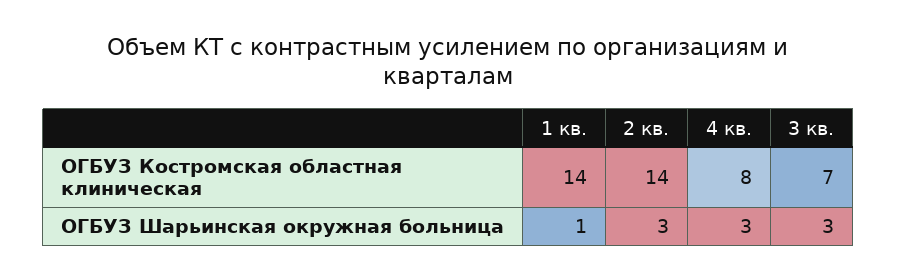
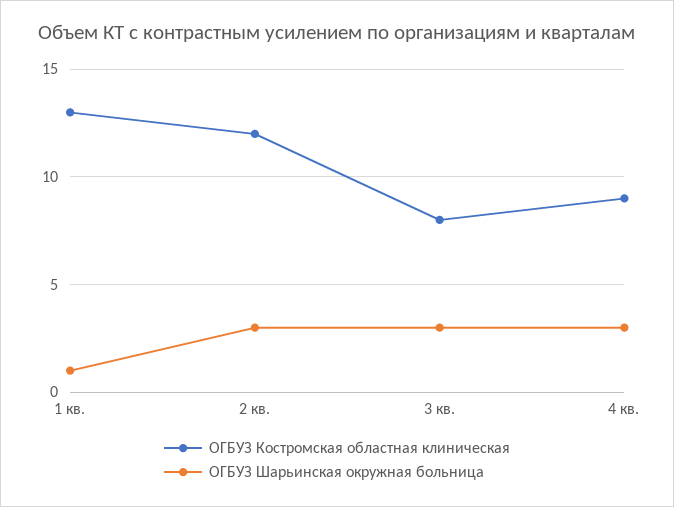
  {
    "ОГБУЗ Костромская областная клиническая": {
-     "1 кв.": 14,
+     "1 кв.": 13,
-     "2 кв.": 14,
+     "2 кв.": 12,
-     "4 кв.": 8,
+     "4 кв.": 9,
-     "3 кв.": 7
+     "3 кв.": 8
    },
    "ОГБУЗ Шарьинская окружная больница": {
      "1 кв.": 1,
      "2 кв.": 3,
      "4 кв.": 3,
      "3 кв.": 3
    }
  }

